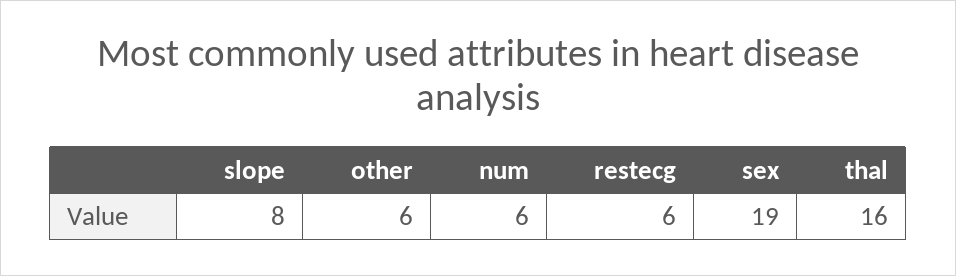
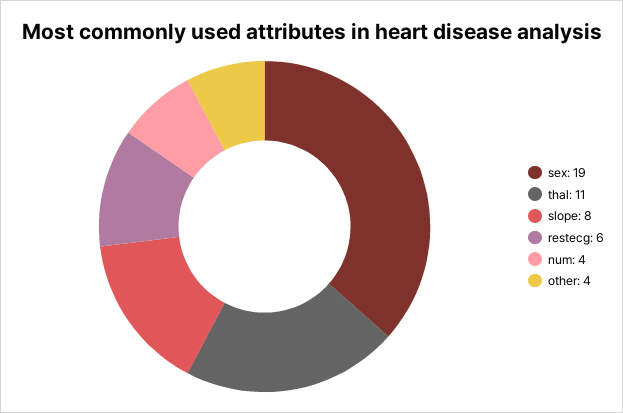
  {
    "slope": 8,
-   "other": 6,
+   "other": 4,
-   "num": 6,
+   "num": 4,
    "restecg": 6,
    "sex": 19,
-   "thal": 16
+   "thal": 11
  }

